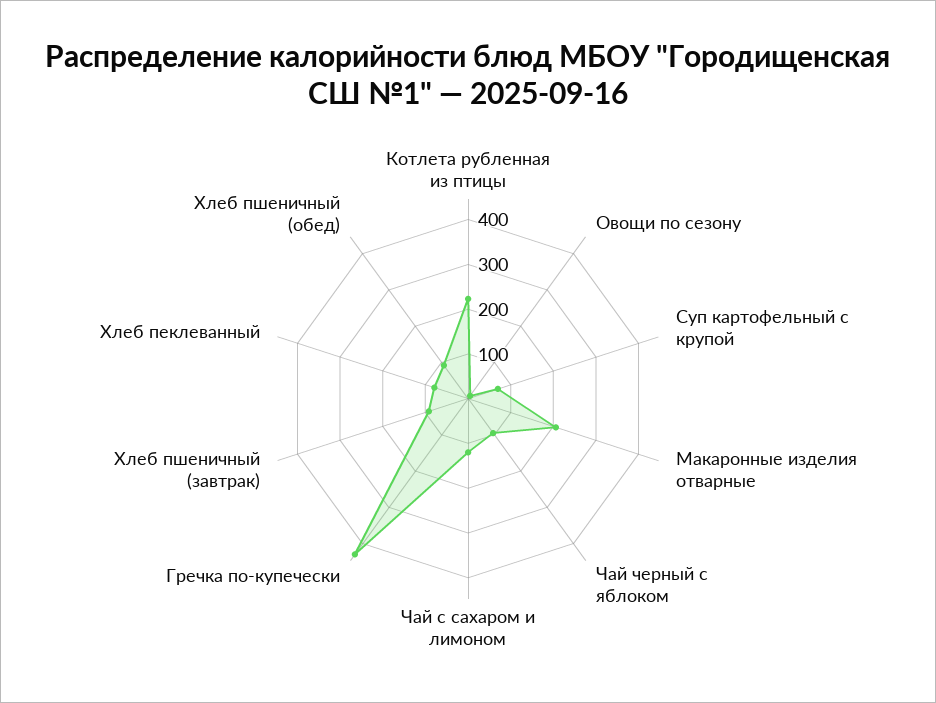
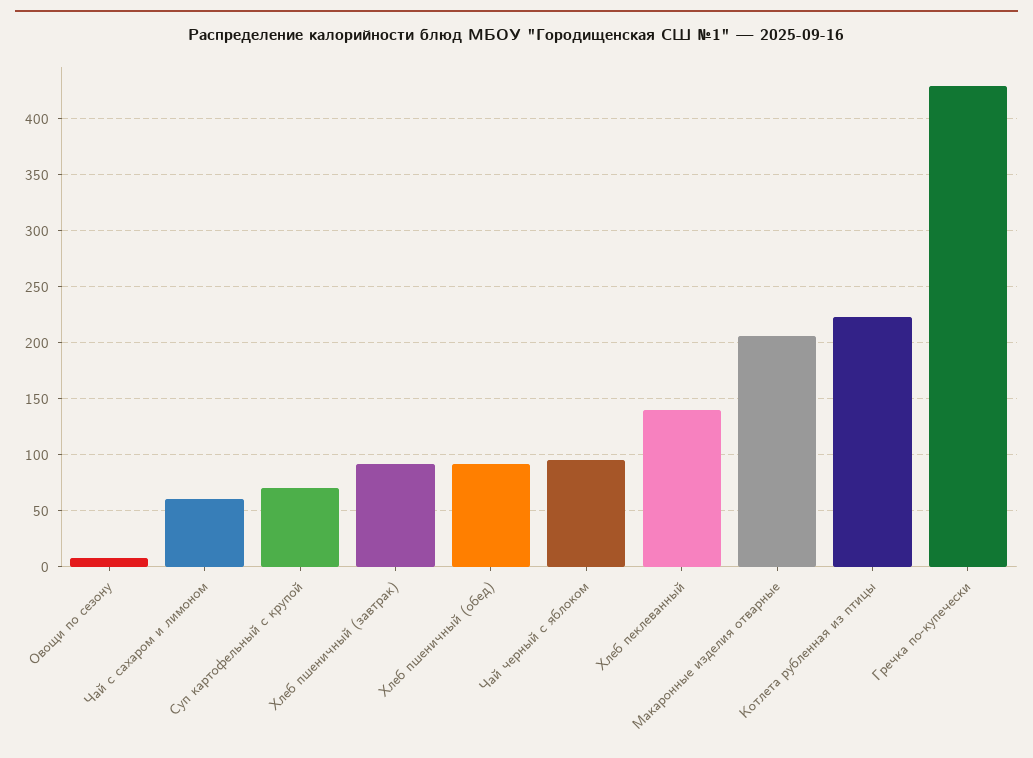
  {
    "Котлета рубленная из птицы": 220,
    "Овощи по сезону": 10,
    "Суп картофельный с крупой": 70,
    "Макаронные изделия отварные": 210,
    "Чай черный с яблоком": 100,
-   "Чай с сахаром и лимоном": 120,
+   "Чай с сахаром и лимоном": 60,
    "Гречка по-купечески": 430,
    "Хлеб пшеничный (завтрак)": 90,
-   "Хлеб пеклеванный": 80,
+   "Хлеб пеклеванный": 140,
    "Хлеб пшеничный (обед)": 90
  }

